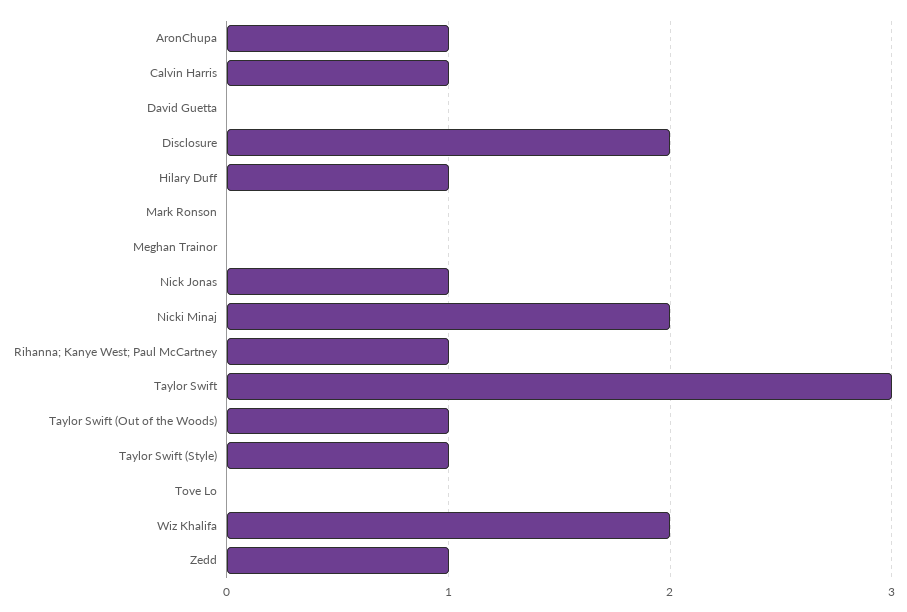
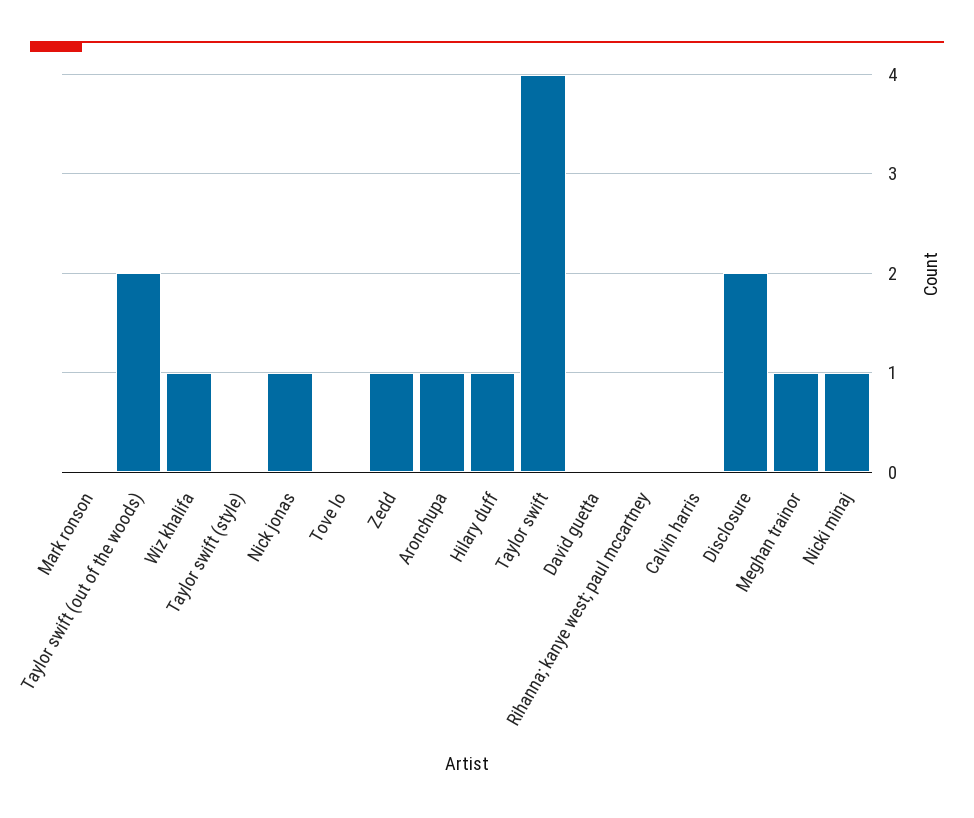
  {
    "AronChupa": 1,
-   "Calvin Harris": 1,
+   "Calvin Harris": 0,
    "David Guetta": 0,
    "Disclosure": 2,
    "Hilary Duff": 1,
    "Mark Ronson": 0,
-   "Meghan Trainor": 0,
+   "Meghan Trainor": 1,
    "Nick Jonas": 1,
-   "Nicki Minaj": 2,
+   "Nicki Minaj": 1,
-   "Rihanna; Kanye West; Paul McCartney": 1,
+   "Rihanna; Kanye West; Paul McCartney": 0,
-   "Taylor Swift": 3,
+   "Taylor Swift": 4,
-   "Taylor Swift (Out of the Woods)": 1,
+   "Taylor Swift (Out of the Woods)": 2,
-   "Taylor Swift (Style)": 1,
+   "Taylor Swift (Style)": 0,
    "Tove Lo": 0,
-   "Wiz Khalifa": 2,
+   "Wiz Khalifa": 1,
    "Zedd": 1
  }

